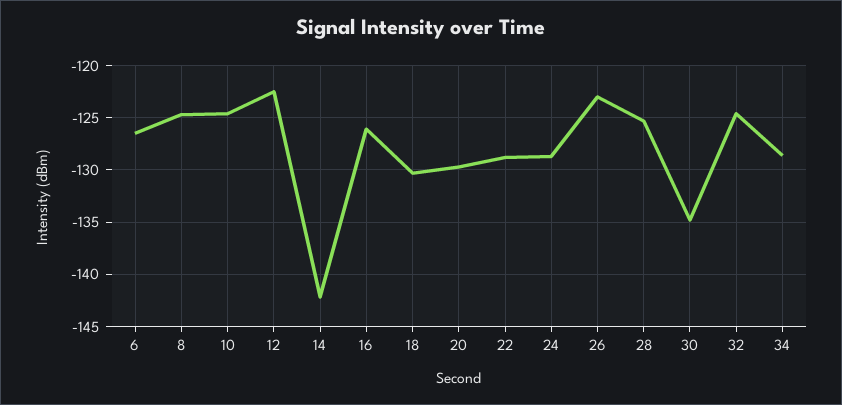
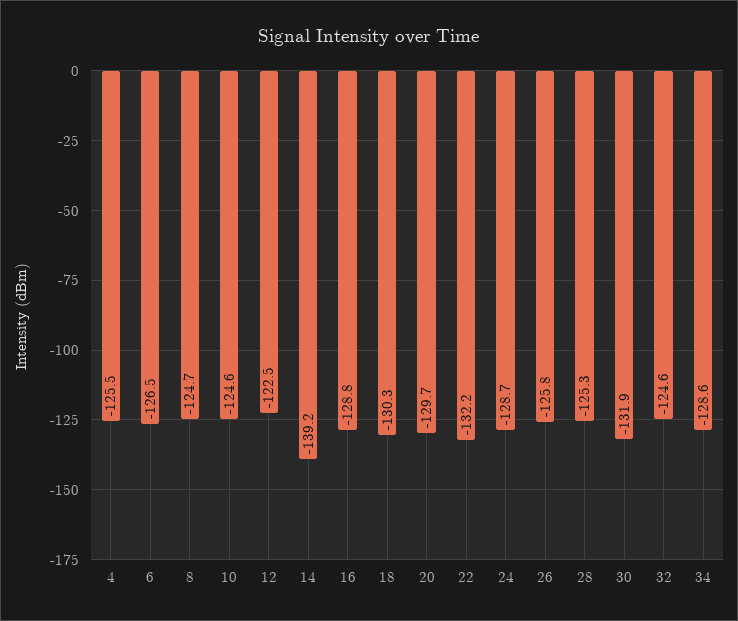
  {
    "6": -126.5,
    "8": -124.7,
    "10": -124.6,
    "12": -122.5,
-   "14": -142,
+   "14": -139.2,
-   "16": -126,
+   "16": -128.8,
    "18": -130.3,
    "20": -129.7,
-   "22": -129,
+   "22": -132.2,
    "24": -128.7,
-   "26": -123,
+   "26": -125.8,
    "28": -125.3,
-   "30": -135,
+   "30": -131.9,
    "32": -124.6,
-   "34": -128.6
+   "34": -128.6,
+   "4": -125.5
  }

